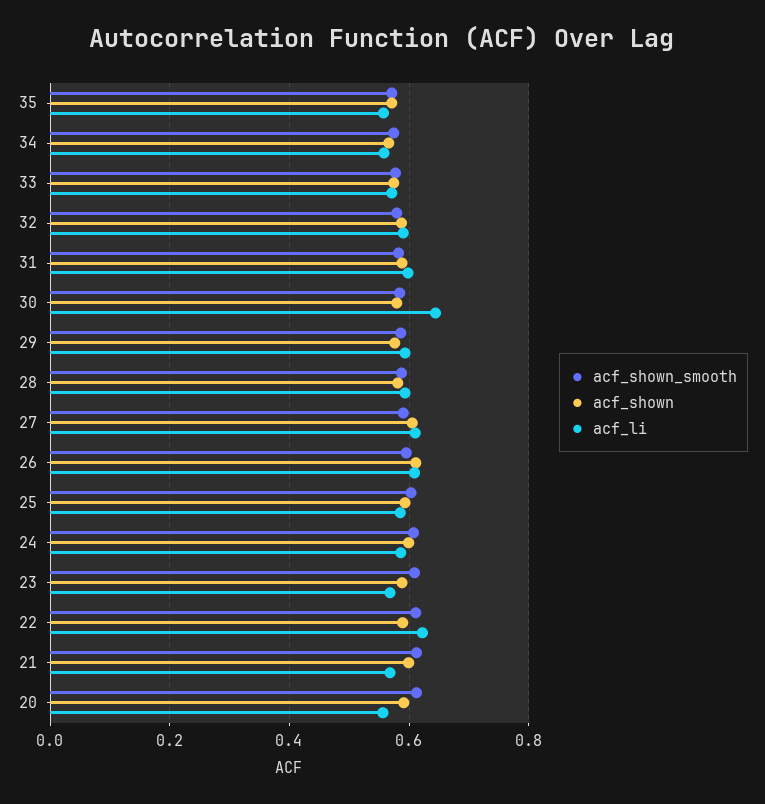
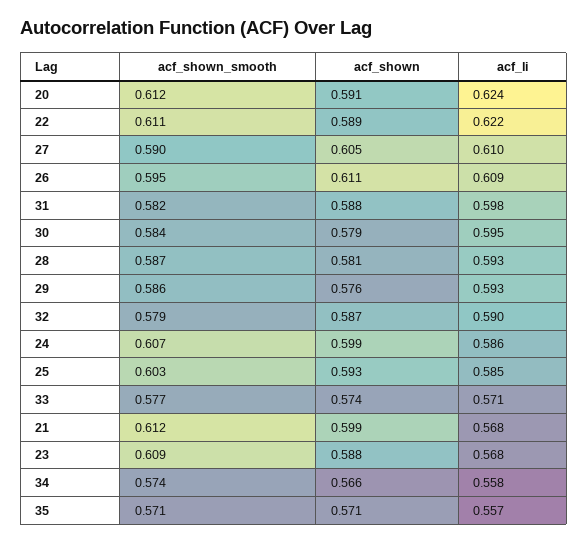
  {
    "acf_shown_smooth": {
      "35": 0.571,
      "34": 0.574,
      "33": 0.577,
      "32": 0.579,
      "31": 0.582,
      "30": 0.584,
      "29": 0.586,
      "28": 0.587,
      "27": 0.59,
      "26": 0.595,
      "25": 0.603,
      "24": 0.607,
      "23": 0.609,
      "22": 0.611,
      "21": 0.612,
      "20": 0.612
    },
    "acf_shown": {
      "35": 0.571,
      "34": 0.566,
      "33": 0.574,
      "32": 0.587,
      "31": 0.588,
      "30": 0.579,
      "29": 0.576,
      "28": 0.581,
      "27": 0.605,
      "26": 0.611,
      "25": 0.593,
      "24": 0.599,
      "23": 0.588,
      "22": 0.589,
      "21": 0.599,
      "20": 0.591
    },
    "acf_li": {
      "35": 0.557,
      "34": 0.558,
      "33": 0.571,
      "32": 0.59,
      "31": 0.598,
-     "30": 0.64,
+     "30": 0.595,
      "29": 0.593,
      "28": 0.593,
      "27": 0.61,
      "26": 0.609,
      "25": 0.585,
      "24": 0.586,
      "23": 0.568,
      "22": 0.622,
      "21": 0.568,
-     "20": 0.56
+     "20": 0.624
    }
  }

